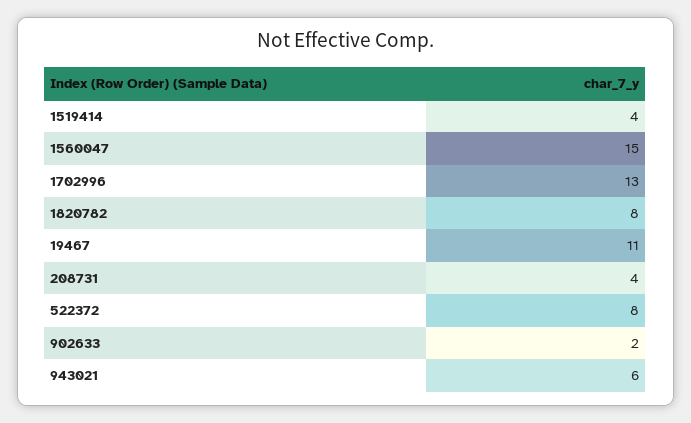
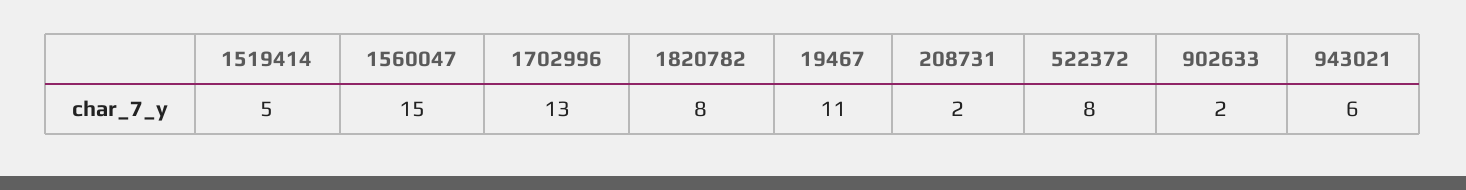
  {
-   "1519414": 4,
+   "1519414": 5,
    "1560047": 15,
    "1702996": 13,
    "1820782": 8,
    "19467": 11,
-   "208731": 4,
+   "208731": 2,
    "522372": 8,
    "902633": 2,
    "943021": 6
  }

